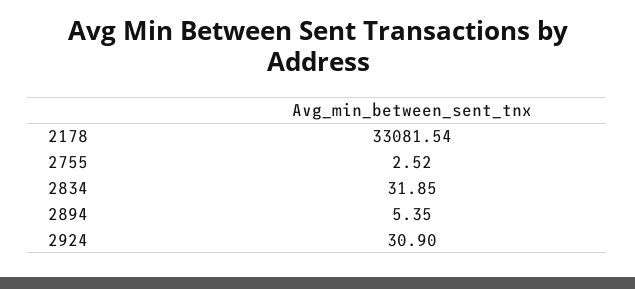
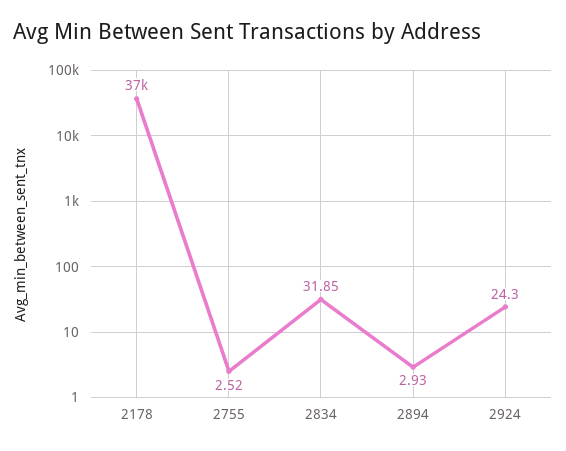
  {
-   "2178": 33081.54,
+   "2178": 37000,
    "2755": 2.52,
    "2834": 31.85,
-   "2894": 5.35,
+   "2894": 2.93,
-   "2924": 30.9
+   "2924": 24.3
  }

